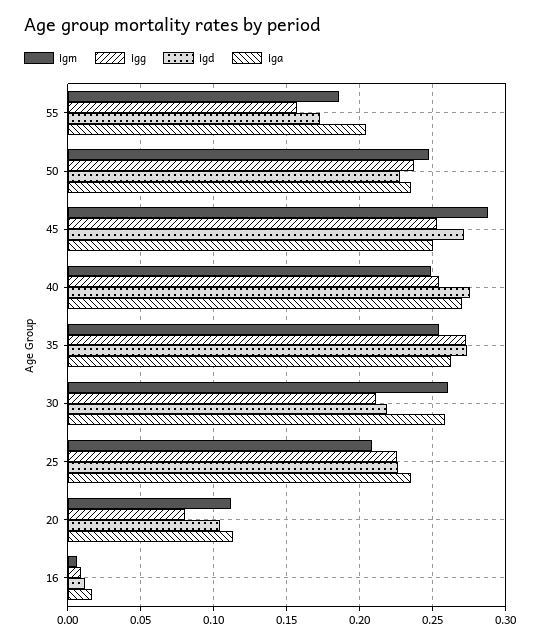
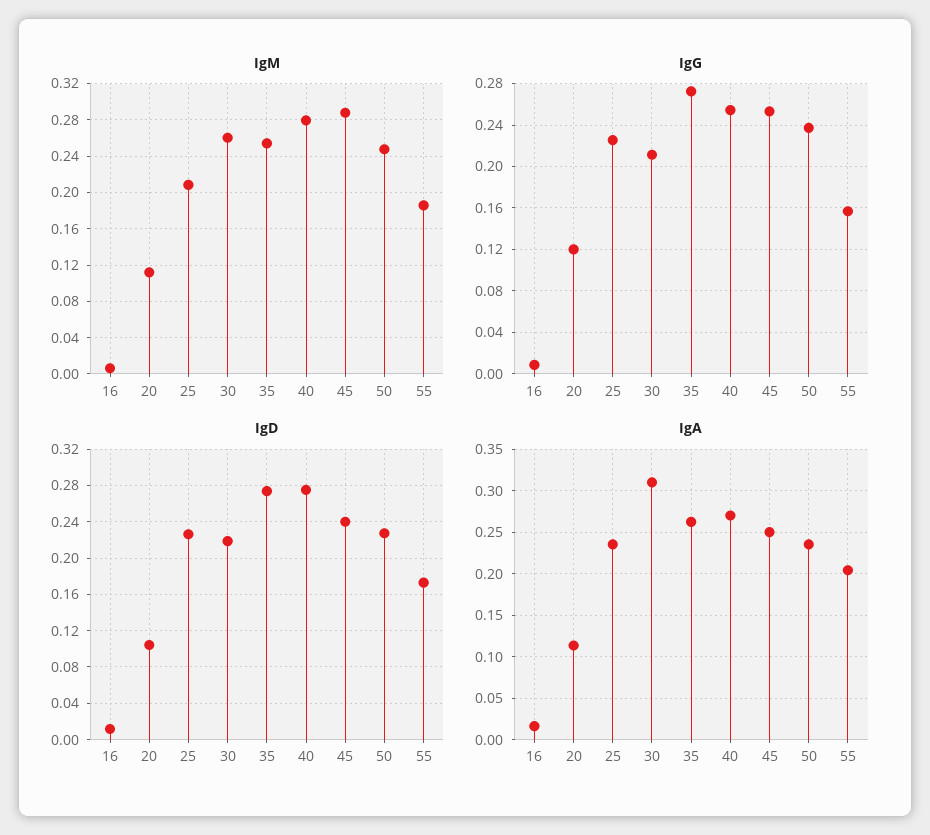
  {
    "igm": {
      "55": 0.185,
      "50": 0.25,
      "45": 0.29,
-     "40": 0.25,
+     "40": 0.28,
      "35": 0.255,
      "30": 0.26,
      "25": 0.21,
      "20": 0.11,
      "16": 0.005
    },
    "igg": {
      "55": 0.155,
      "50": 0.235,
      "45": 0.255,
      "40": 0.255,
      "35": 0.27,
      "30": 0.21,
      "25": 0.225,
-     "20": 0.08,
+     "20": 0.12,
      "16": 0.01
    },
    "igd": {
      "55": 0.175,
      "50": 0.225,
-     "45": 0.27,
+     "45": 0.24,
      "40": 0.275,
      "35": 0.275,
      "30": 0.22,
      "25": 0.225,
      "20": 0.105,
      "16": 0.01
    },
    "iga": {
      "55": 0.205,
      "50": 0.235,
      "45": 0.25,
      "40": 0.27,
      "35": 0.26,
-     "30": 0.26,
+     "30": 0.31,
      "25": 0.235,
      "20": 0.115,
      "16": 0.015
    }
  }

